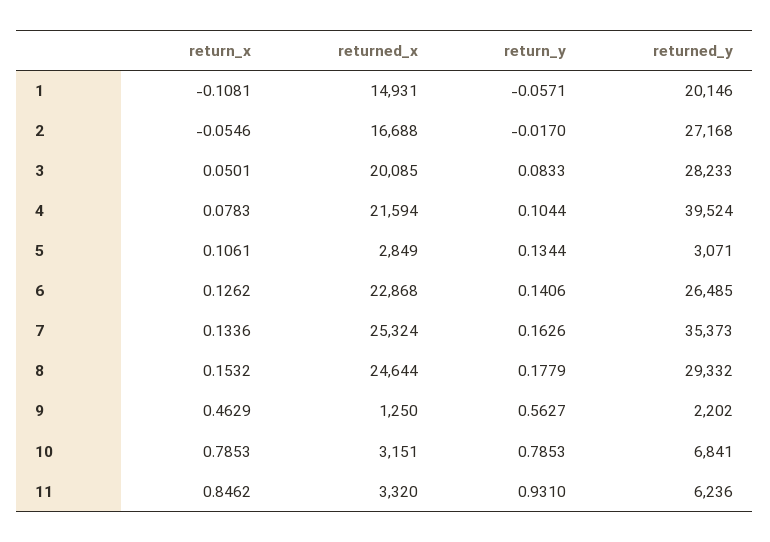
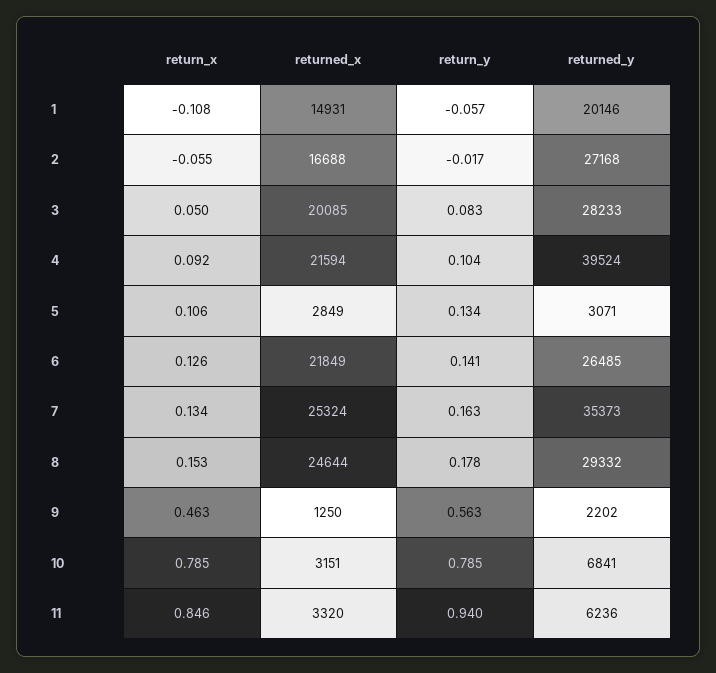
  {
    "return_x": {
      "1": -0.1081,
      "2": -0.0546,
      "3": 0.0501,
-     "4": 0.0783,
+     "4": 0.092,
      "5": 0.1061,
      "6": 0.1262,
      "7": 0.1336,
      "8": 0.1532,
      "9": 0.4629,
      "10": 0.7853,
      "11": 0.8462
    },
    "returned_x": {
      "1": 14931,
      "2": 16688,
      "3": 20085,
      "4": 21594,
      "5": 2849,
-     "6": 22868,
+     "6": 21849,
      "7": 25324,
      "8": 24644,
      "9": 1250,
      "10": 3151,
      "11": 3320
    },
    "return_y": {
      "1": -0.0571,
      "2": -0.017,
      "3": 0.0833,
      "4": 0.1044,
      "5": 0.1344,
      "6": 0.1406,
      "7": 0.1626,
      "8": 0.1779,
      "9": 0.5627,
      "10": 0.7853,
-     "11": 0.931
+     "11": 0.94
    },
    "returned_y": {
      "1": 20146,
      "2": 27168,
      "3": 28233,
      "4": 39524,
      "5": 3071,
      "6": 26485,
      "7": 35373,
      "8": 29332,
      "9": 2202,
      "10": 6841,
      "11": 6236
    }
  }

